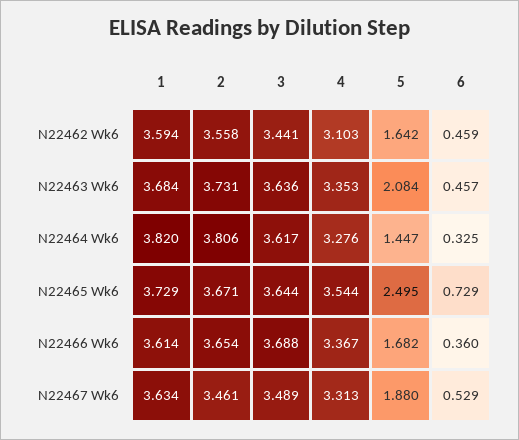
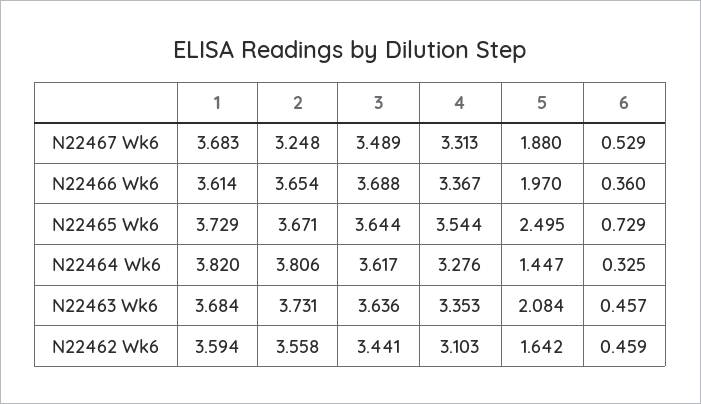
  {
    "1": {
      "N22462 Wk6": 3.594,
      "N22463 Wk6": 3.684,
      "N22464 Wk6": 3.82,
      "N22465 Wk6": 3.729,
      "N22466 Wk6": 3.614,
-     "N22467 Wk6": 3.634
+     "N22467 Wk6": 3.683
    },
    "2": {
      "N22462 Wk6": 3.558,
      "N22463 Wk6": 3.731,
      "N22464 Wk6": 3.806,
      "N22465 Wk6": 3.671,
      "N22466 Wk6": 3.654,
-     "N22467 Wk6": 3.461
+     "N22467 Wk6": 3.248
    },
    "3": {
      "N22462 Wk6": 3.441,
      "N22463 Wk6": 3.636,
      "N22464 Wk6": 3.617,
      "N22465 Wk6": 3.644,
      "N22466 Wk6": 3.688,
      "N22467 Wk6": 3.489
    },
    "4": {
      "N22462 Wk6": 3.103,
      "N22463 Wk6": 3.353,
      "N22464 Wk6": 3.276,
      "N22465 Wk6": 3.544,
      "N22466 Wk6": 3.367,
      "N22467 Wk6": 3.313
    },
    "5": {
      "N22462 Wk6": 1.642,
      "N22463 Wk6": 2.084,
      "N22464 Wk6": 1.447,
      "N22465 Wk6": 2.495,
-     "N22466 Wk6": 1.682,
+     "N22466 Wk6": 1.97,
      "N22467 Wk6": 1.88
    },
    "6": {
      "N22462 Wk6": 0.459,
      "N22463 Wk6": 0.457,
      "N22464 Wk6": 0.325,
      "N22465 Wk6": 0.729,
      "N22466 Wk6": 0.36,
      "N22467 Wk6": 0.529
    }
  }

